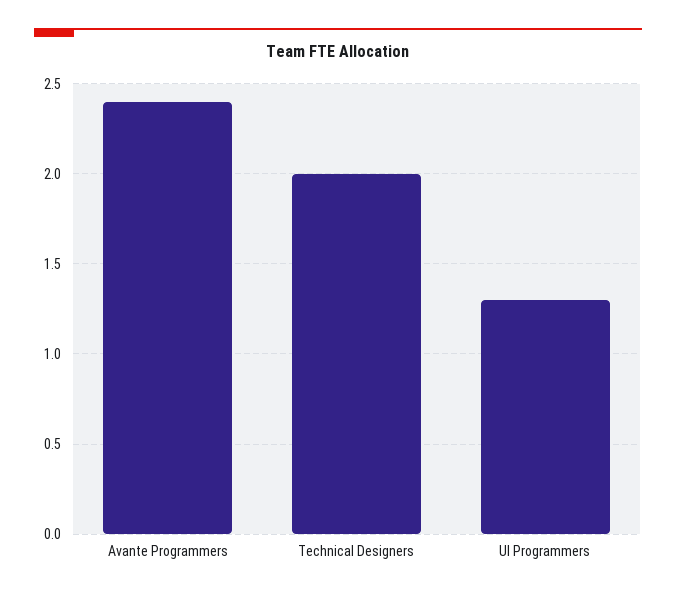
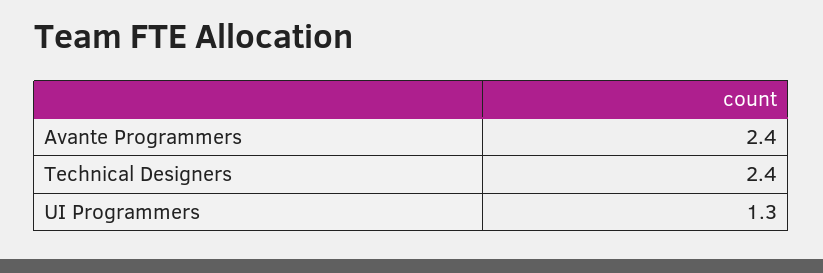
  {
    "Avante Programmers": 2.4,
-   "Technical Designers": 2,
+   "Technical Designers": 2.4,
    "UI Programmers": 1.3
  }

